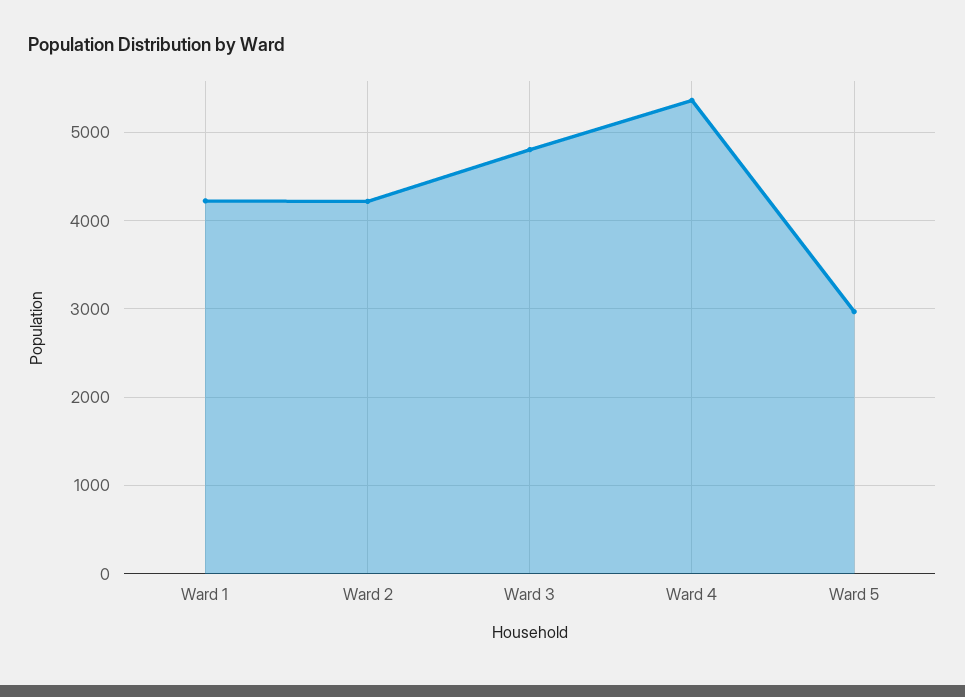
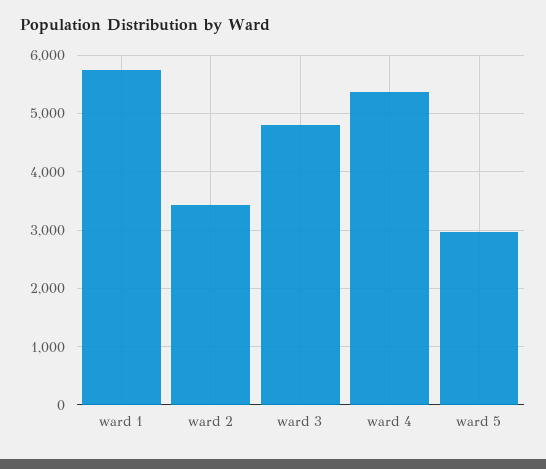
  {
-   "Ward 1": 4200,
+   "Ward 1": 5800,
-   "Ward 2": 4200,
+   "Ward 2": 3400,
    "Ward 3": 4800,
    "Ward 4": 5400,
    "Ward 5": 3000
  }

